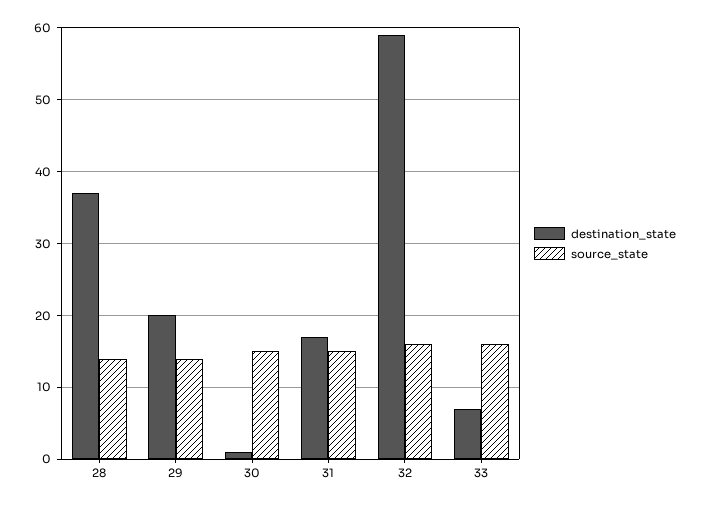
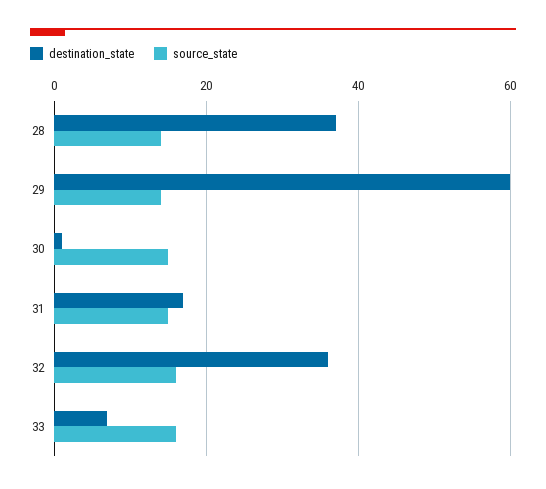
  {
    "destination_state": {
      "28": 37,
-     "29": 20,
+     "29": 60,
      "30": 1,
      "31": 17,
-     "32": 59,
+     "32": 35,
      "33": 7
    },
    "source_state": {
      "28": 14,
      "29": 14,
      "30": 15,
      "31": 15,
      "32": 16,
      "33": 16
    }
  }

